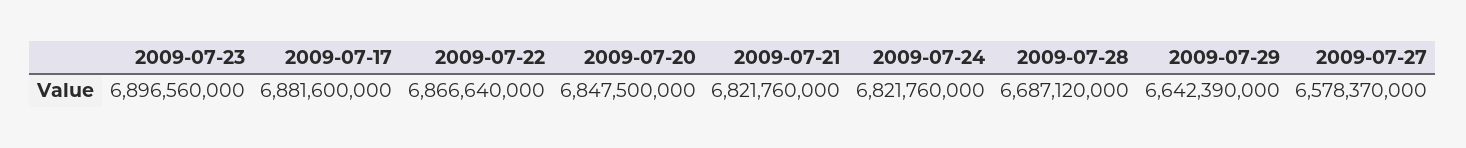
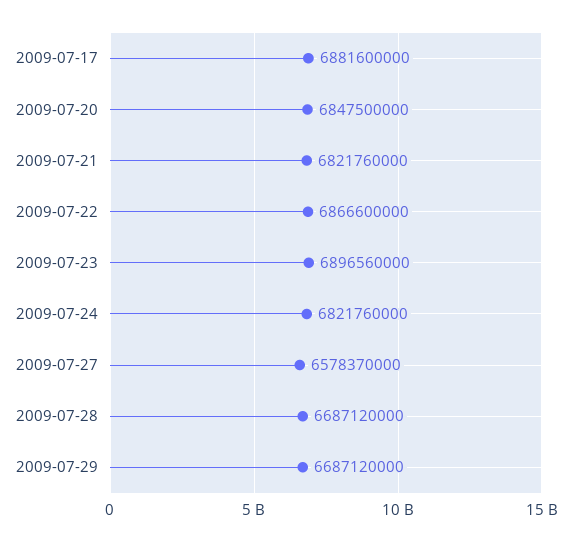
  {
    "2009-07-23": 6896560000,
    "2009-07-17": 6881600000,
-   "2009-07-22": 6866640000,
+   "2009-07-22": 6866600000,
    "2009-07-20": 6847500000,
    "2009-07-21": 6821760000,
    "2009-07-24": 6821760000,
    "2009-07-28": 6687120000,
-   "2009-07-29": 6642390000,
+   "2009-07-29": 6687120000,
    "2009-07-27": 6578370000
  }

